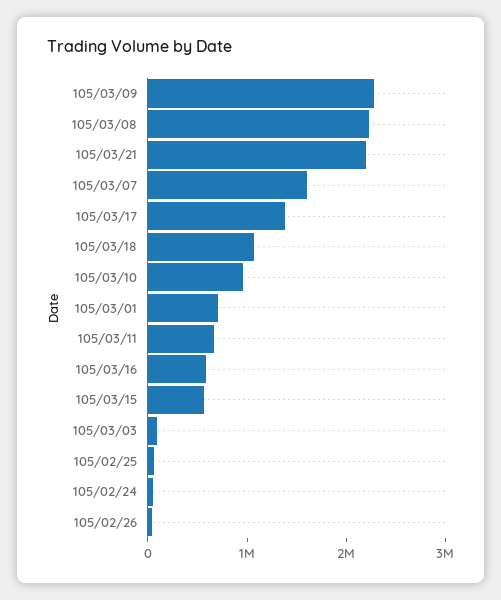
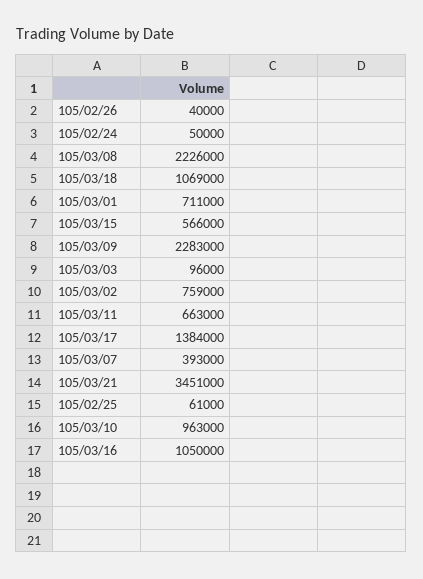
  {
    "105/03/09": 2283000,
    "105/03/08": 2226000,
-   "105/03/21": 2200000,
+   "105/03/21": 3451000,
-   "105/03/07": 1600000,
+   "105/03/07": 393000,
    "105/03/17": 1384000,
    "105/03/18": 1069000,
    "105/03/10": 963000,
    "105/03/01": 711000,
    "105/03/11": 663000,
-   "105/03/16": 600000,
+   "105/03/16": 1050000,
    "105/03/15": 566000,
    "105/03/03": 96000,
    "105/02/25": 61000,
    "105/02/24": 50000,
-   "105/02/26": 40000
+   "105/02/26": 40000,
+   "105/03/02": 759000
  }

